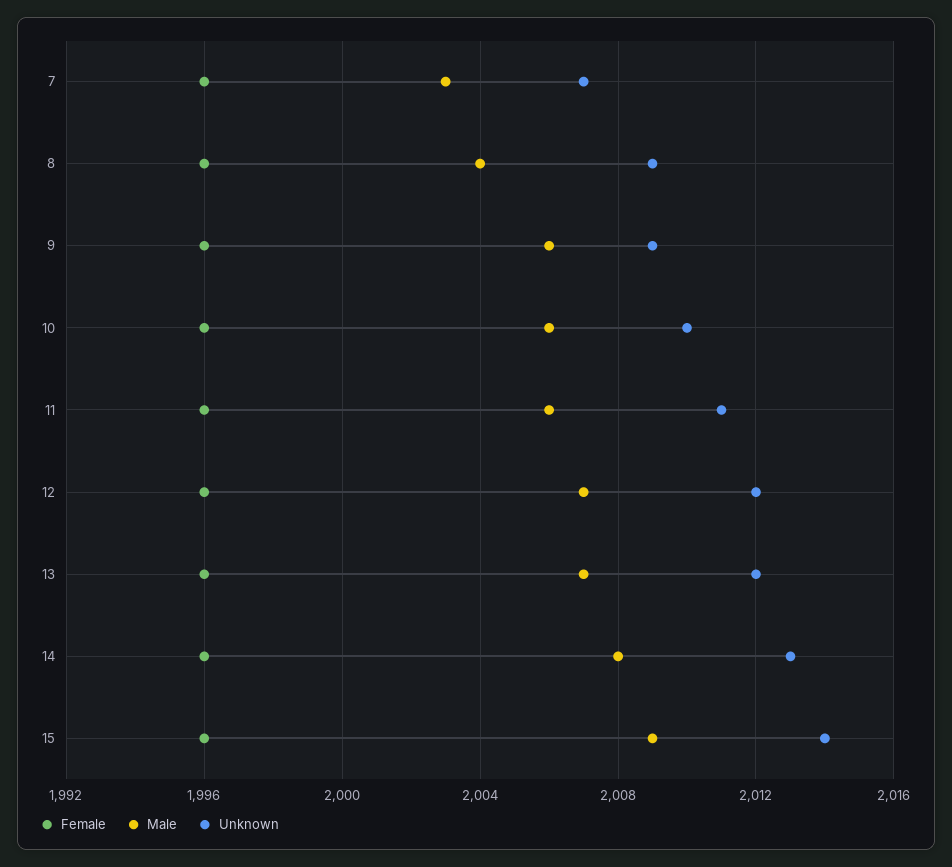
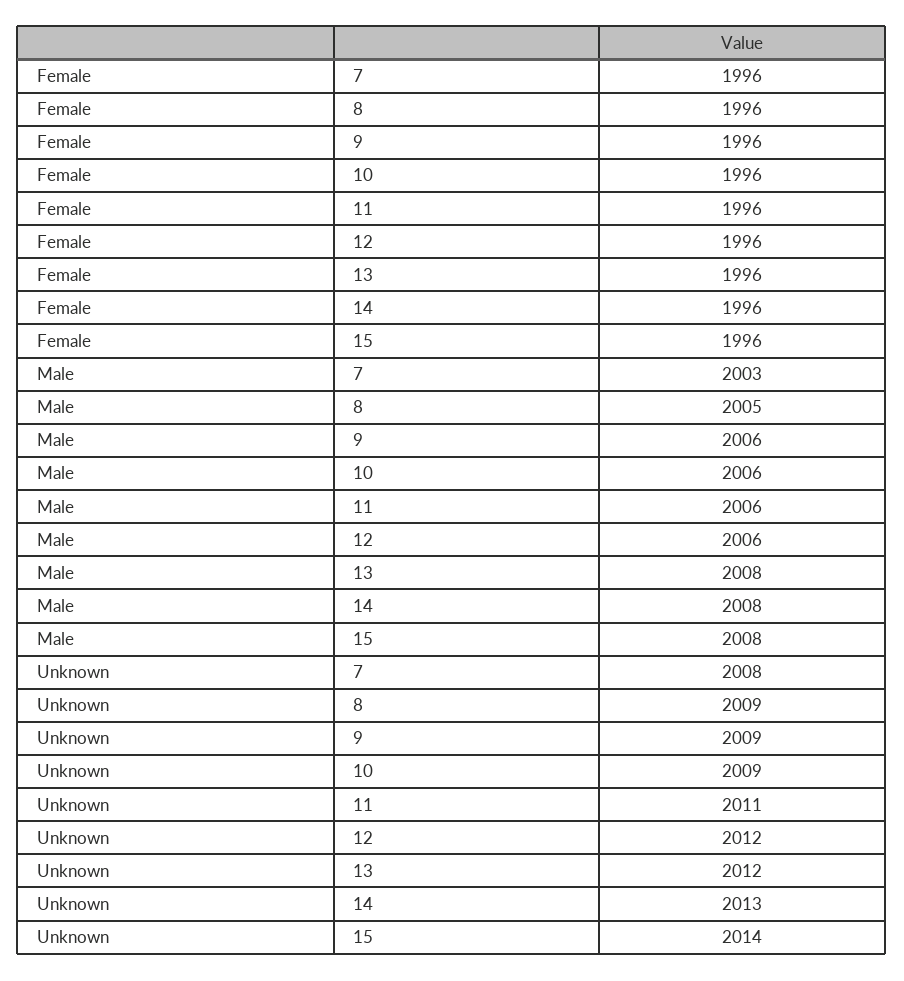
  {
    "Female": {
      "7": 1996,
      "8": 1996,
      "9": 1996,
      "10": 1996,
      "11": 1996,
      "12": 1996,
      "13": 1996,
      "14": 1996,
      "15": 1996
    },
    "Male": {
      "7": 2003,
-     "8": 2004,
+     "8": 2005,
      "9": 2006,
      "10": 2006,
      "11": 2006,
-     "12": 2007,
+     "12": 2006,
-     "13": 2007,
+     "13": 2008,
      "14": 2008,
-     "15": 2009
+     "15": 2008
    },
    "Unknown": {
-     "7": 2007,
+     "7": 2008,
      "8": 2009,
      "9": 2009,
-     "10": 2010,
+     "10": 2009,
      "11": 2011,
      "12": 2012,
      "13": 2012,
      "14": 2013,
      "15": 2014
    }
  }

